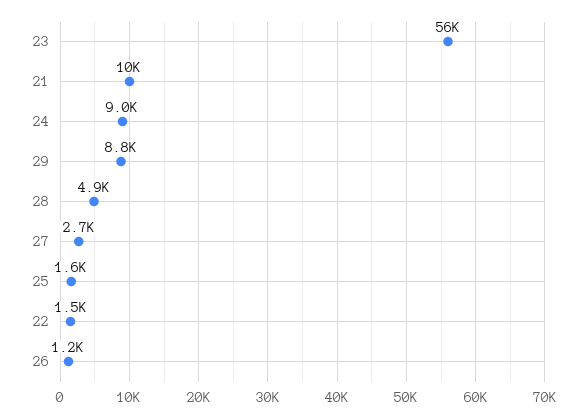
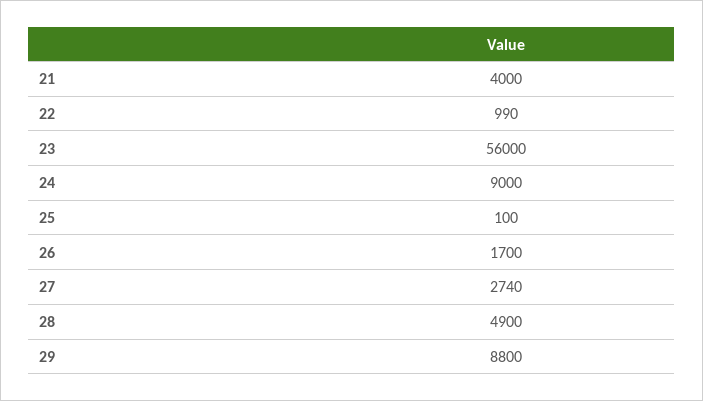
  {
    "23": 56000,
-   "21": 10000,
+   "21": 4000,
    "24": 9000,
    "29": 8800,
    "28": 4900,
    "27": 2740,
-   "25": 1600,
+   "25": 100,
-   "22": 1500,
+   "22": 990,
-   "26": 1200
+   "26": 1700
  }

